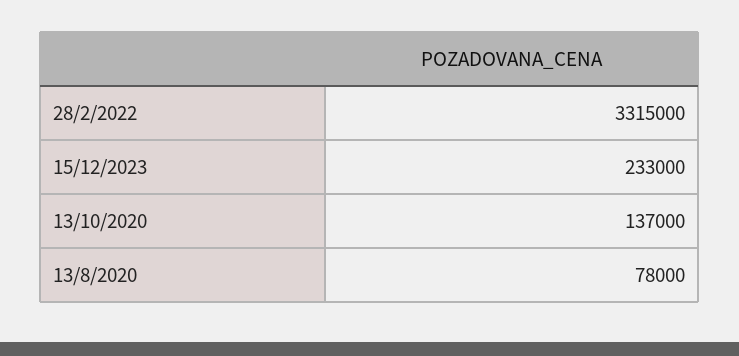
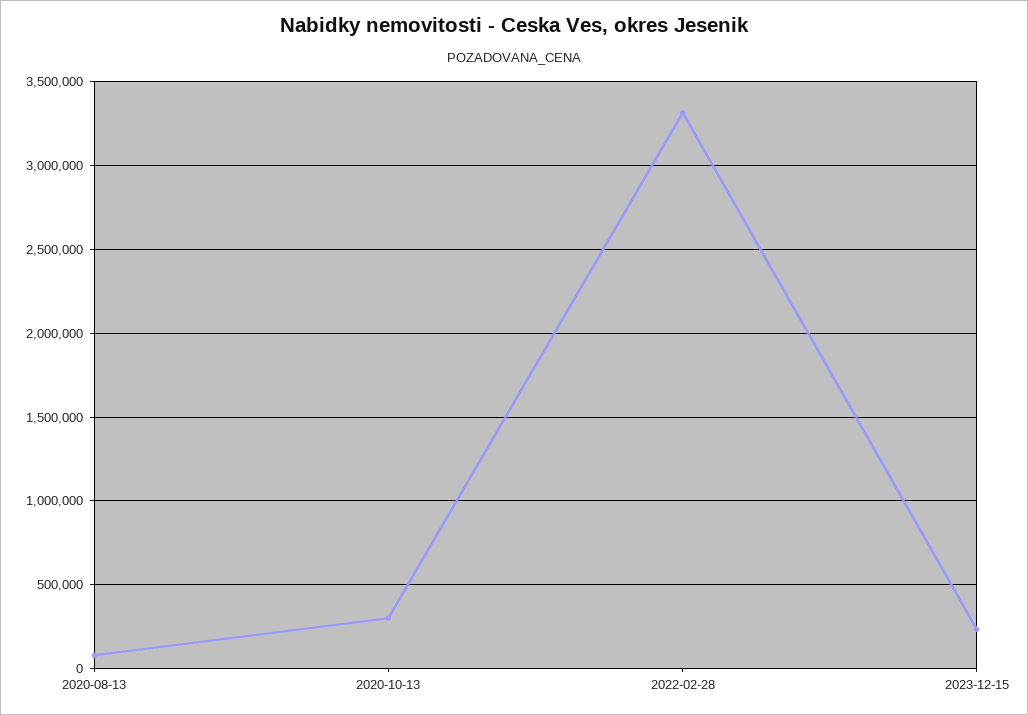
  {
    "28/2/2022": 3315000,
    "15/12/2023": 233000,
-   "13/10/2020": 137000,
+   "13/10/2020": 300000,
    "13/8/2020": 78000
  }

